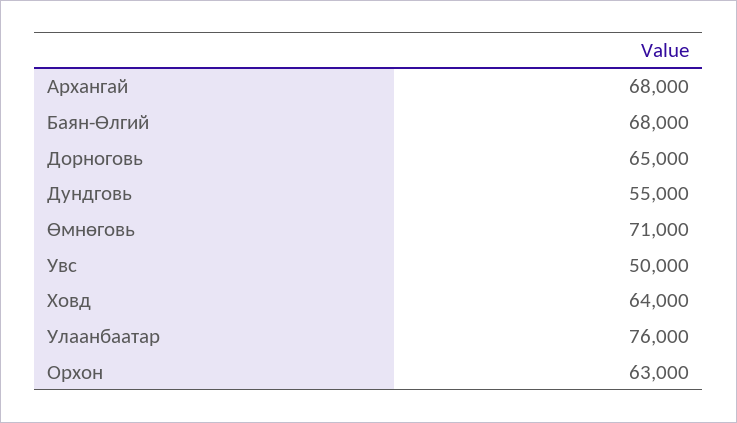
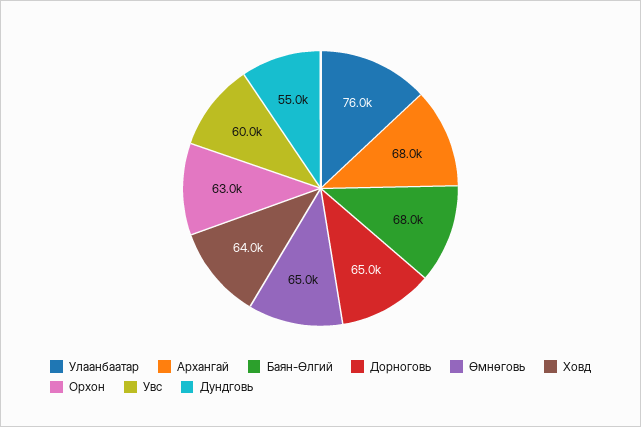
  {
    "Архангай": 68000,
    "Баян-Өлгий": 68000,
    "Дорноговь": 65000,
    "Дундговь": 55000,
-   "Өмнөговь": 71000,
+   "Өмнөговь": 65000,
-   "Увс": 50000,
+   "Увс": 60000,
    "Ховд": 64000,
    "Улаанбаатар": 76000,
    "Орхон": 63000
  }

